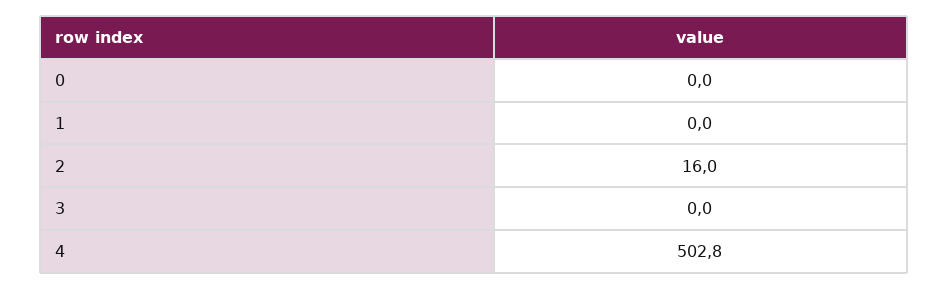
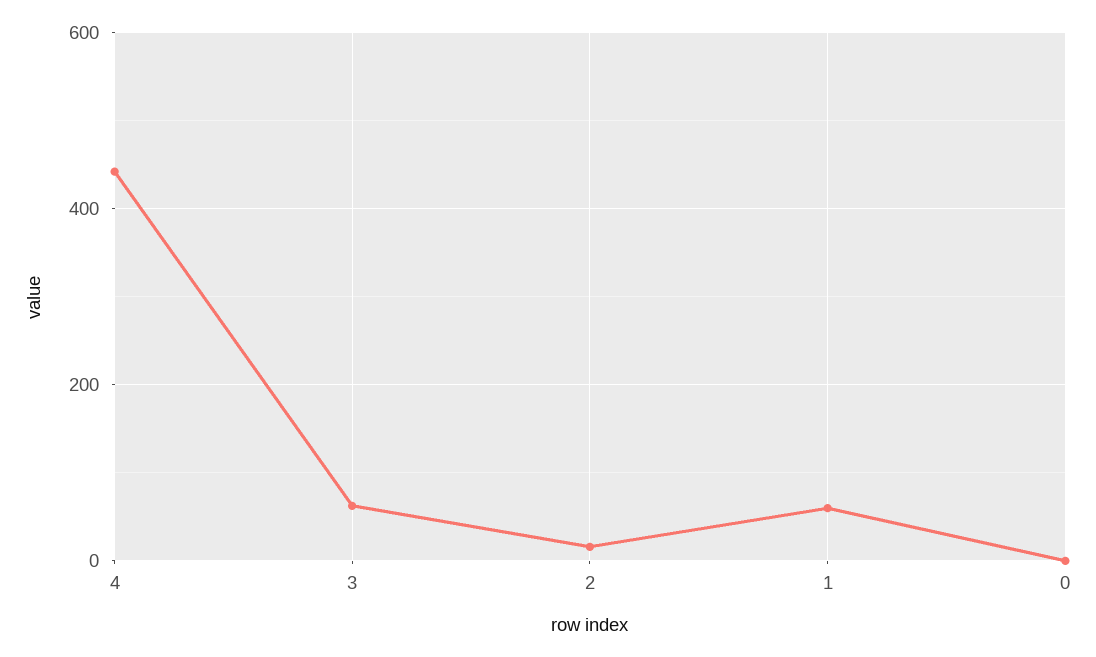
  {
    "0": 0,
-   "1": 0,
+   "1": 60,
    "2": 16,
-   "3": 0,
+   "3": 60,
-   "4": 502.8
+   "4": 440
  }

